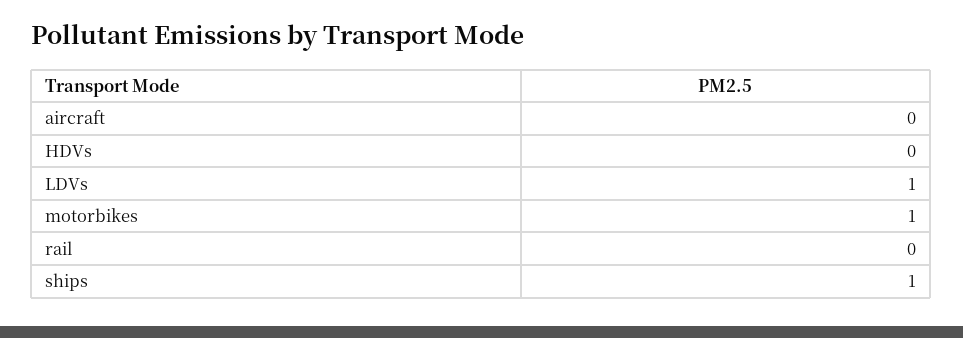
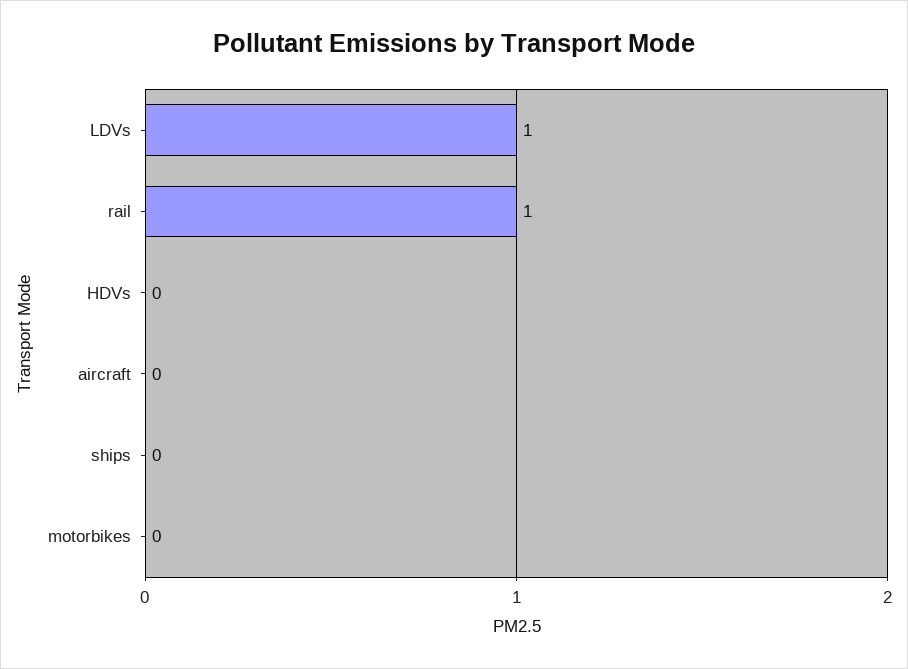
  {
    "aircraft": 0,
    "HDVs": 0,
    "LDVs": 1,
-   "motorbikes": 1,
+   "motorbikes": 0,
-   "rail": 0,
+   "rail": 1,
-   "ships": 1
+   "ships": 0
  }

